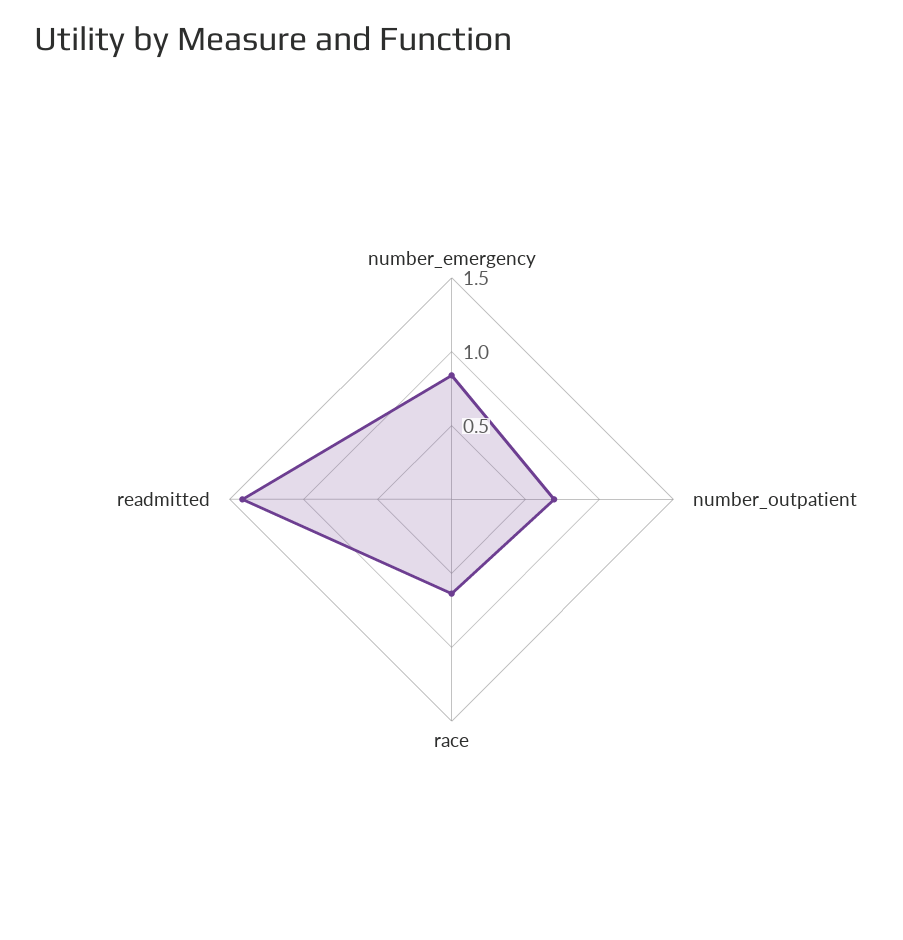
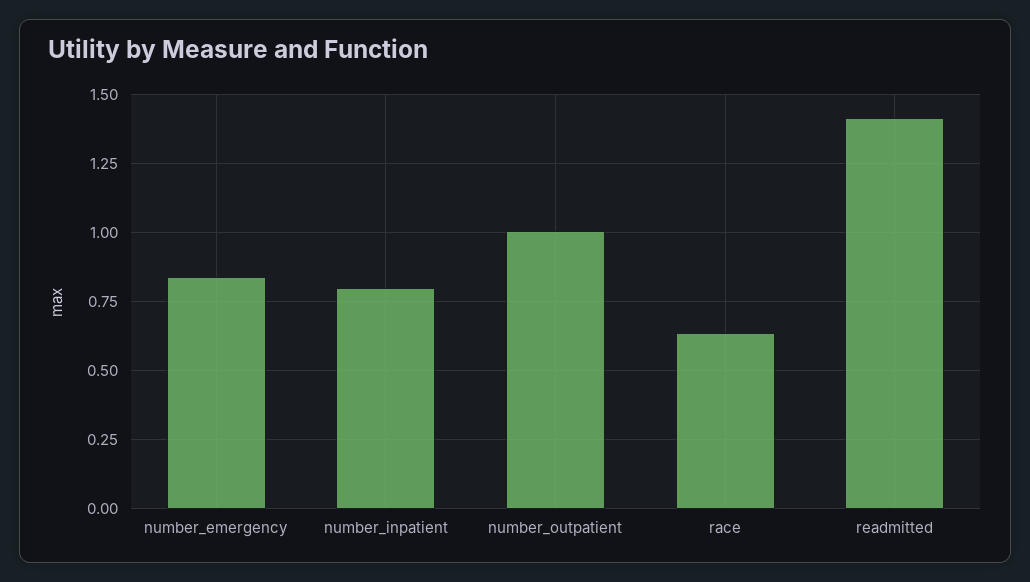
  {
    "number_emergency": 0.85,
-   "number_outpatient": 0.7,
+   "number_outpatient": 1,
    "race": 0.625,
-   "readmitted": 1.425
+   "readmitted": 1.425,
+   "number_inpatient": 0.8
  }

